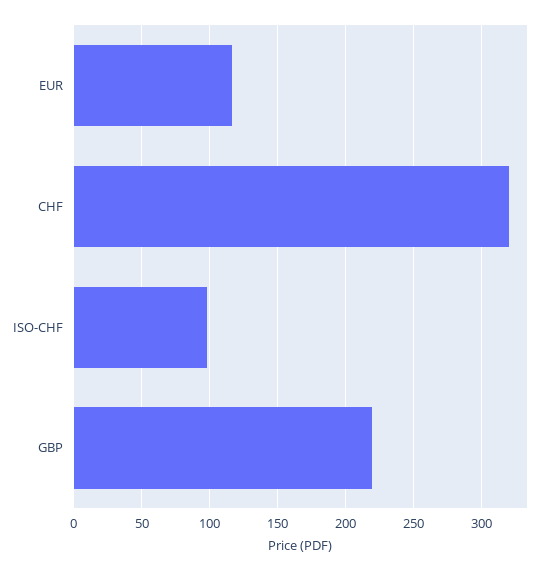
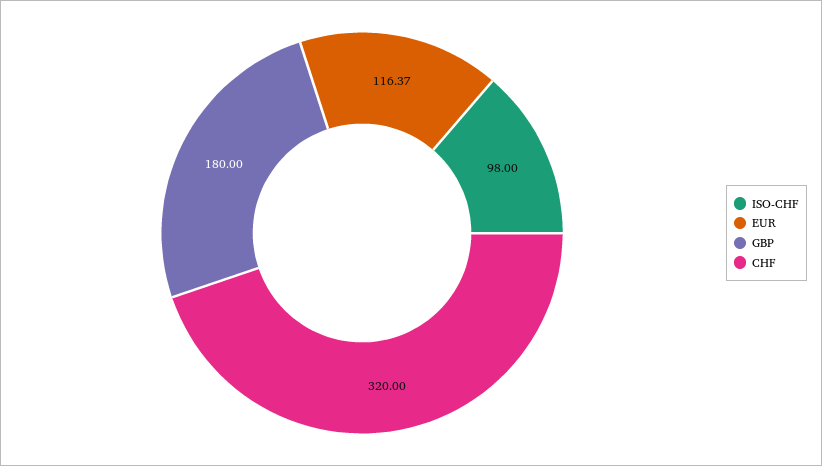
  {
    "EUR": 116.37,
    "CHF": 320,
    "ISO-CHF": 98,
-   "GBP": 220
+   "GBP": 180
  }

